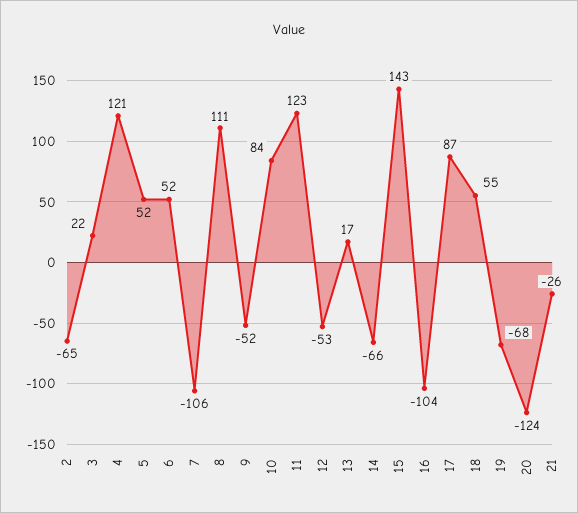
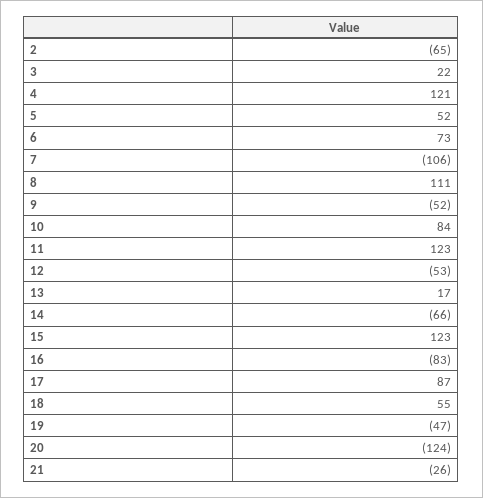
  {
    "2": -65,
    "3": 22,
    "4": 121,
    "5": 52,
-   "6": 52,
+   "6": 73,
    "7": -106,
    "8": 111,
    "9": -52,
    "10": 84,
    "11": 123,
    "12": -53,
    "13": 17,
    "14": -66,
-   "15": 143,
+   "15": 123,
-   "16": -104,
+   "16": -83,
    "17": 87,
    "18": 55,
-   "19": -68,
+   "19": -47,
    "20": -124,
    "21": -26
  }

